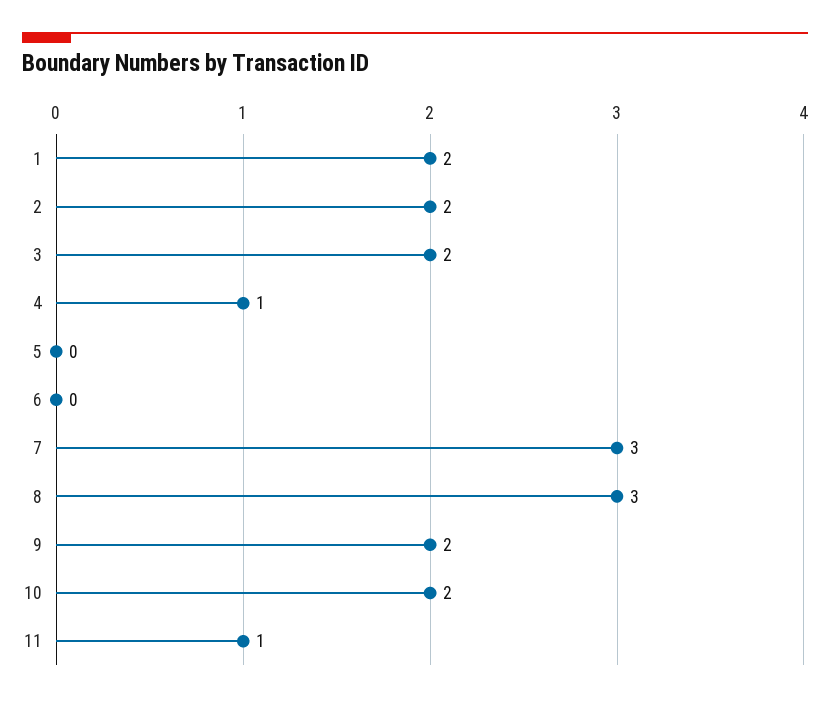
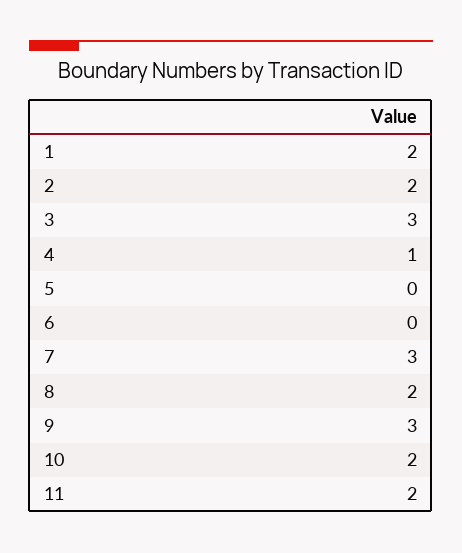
  {
    "1": 2,
    "2": 2,
-   "3": 2,
+   "3": 3,
    "4": 1,
    "5": 0,
    "6": 0,
    "7": 3,
-   "8": 3,
+   "8": 2,
-   "9": 2,
+   "9": 3,
    "10": 2,
-   "11": 1
+   "11": 2
  }

